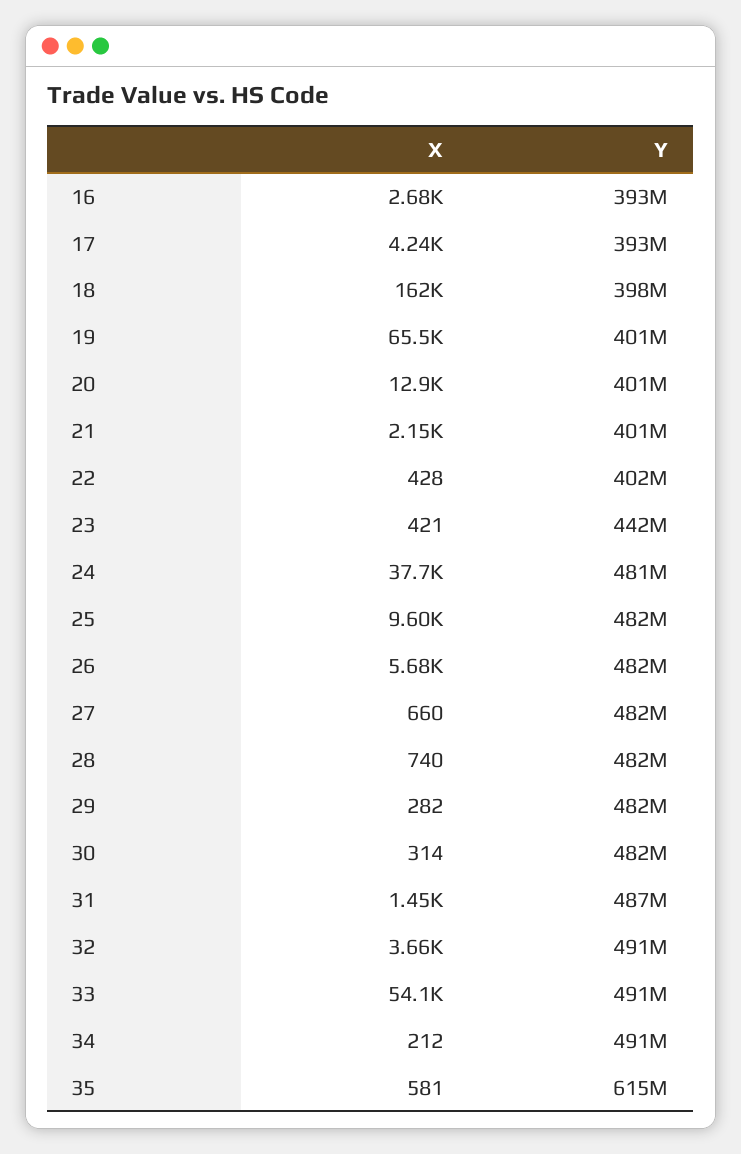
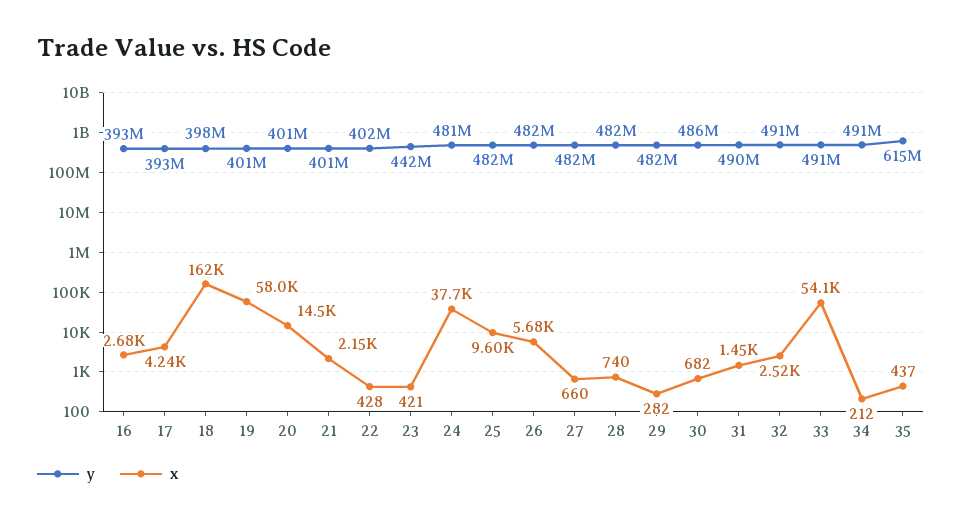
  {
    "X": {
      "16": 2680,
      "17": 4240,
      "18": 162000,
-     "19": 65500,
+     "19": 58000,
-     "20": 12900,
+     "20": 14500,
      "21": 2150,
      "22": 428,
      "23": 421,
      "24": 37700,
      "25": 9600,
      "26": 5680,
      "27": 660,
      "28": 740,
      "29": 282,
-     "30": 314,
+     "30": 682,
      "31": 1450,
-     "32": 3660,
+     "32": 2520,
      "33": 54100,
      "34": 212,
-     "35": 581
+     "35": 437
    },
    "Y": {
      "16": 393000000,
      "17": 393000000,
      "18": 398000000,
      "19": 401000000,
      "20": 401000000,
      "21": 401000000,
      "22": 402000000,
      "23": 442000000,
      "24": 481000000,
      "25": 482000000,
      "26": 482000000,
      "27": 482000000,
      "28": 482000000,
      "29": 482000000,
-     "30": 482000000,
+     "30": 486000000,
-     "31": 487000000,
+     "31": 490000000,
      "32": 491000000,
      "33": 491000000,
      "34": 491000000,
      "35": 615000000
    }
  }

